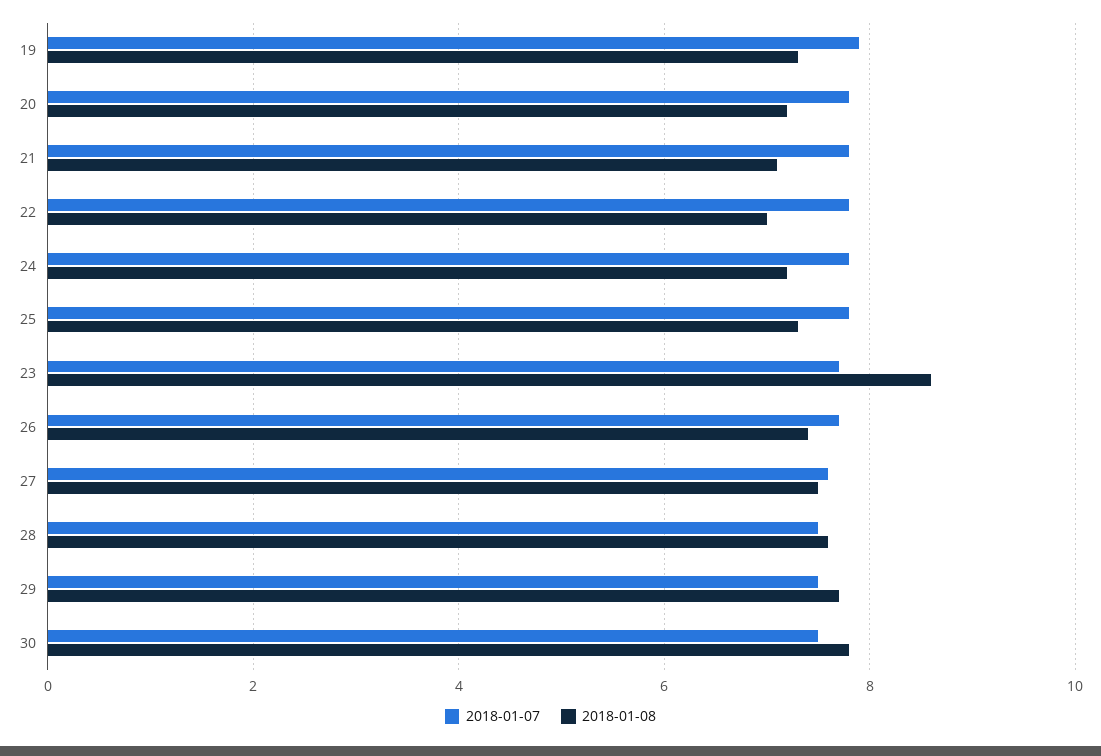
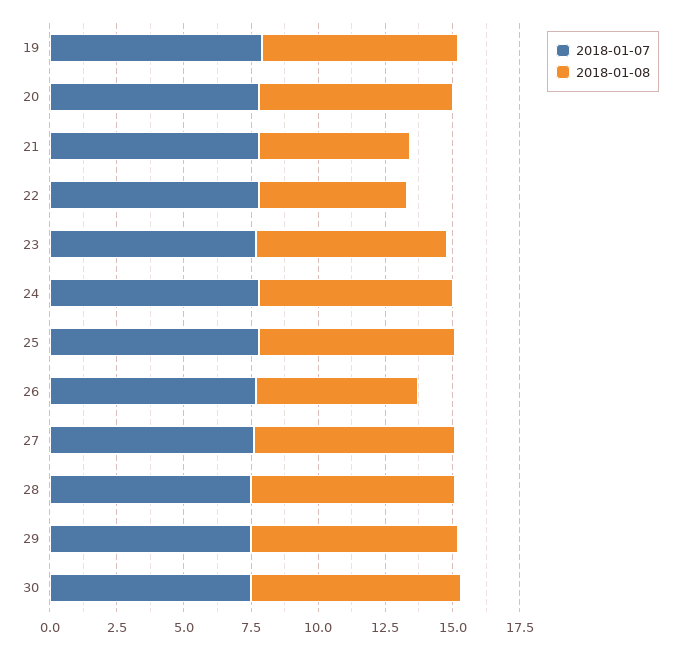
  {
    "2018-01-07": {
      "19": 8,
      "20": 8,
      "21": 8,
      "22": 8,
      "24": 8,
      "25": 8,
      "23": 7.5,
      "26": 7.5,
      "27": 7.5,
      "28": 7.5,
      "29": 7.5,
      "30": 7.5
    },
    "2018-01-08": {
      "19": 7.5,
      "20": 7,
-     "21": 7,
+     "21": 5.5,
-     "22": 7,
+     "22": 5.5,
      "24": 7,
      "25": 7.5,
-     "23": 8.5,
+     "23": 7,
-     "26": 7.5,
+     "26": 6,
      "27": 7.5,
      "28": 7.5,
      "29": 7.5,
      "30": 8
    }
  }

